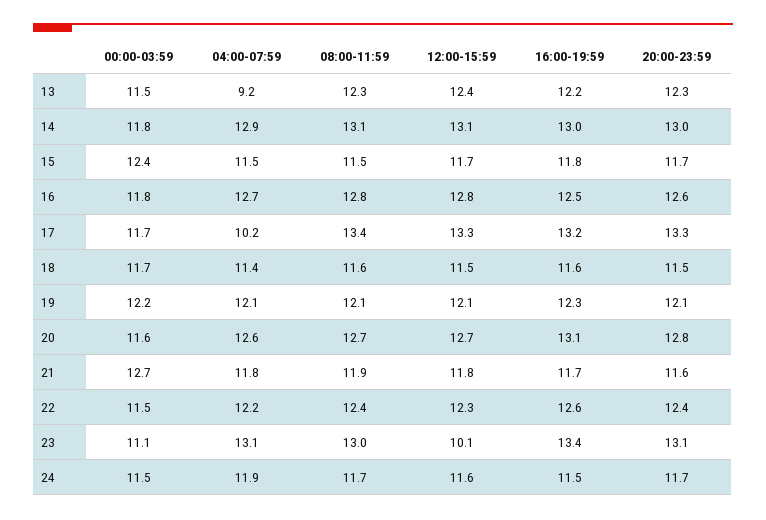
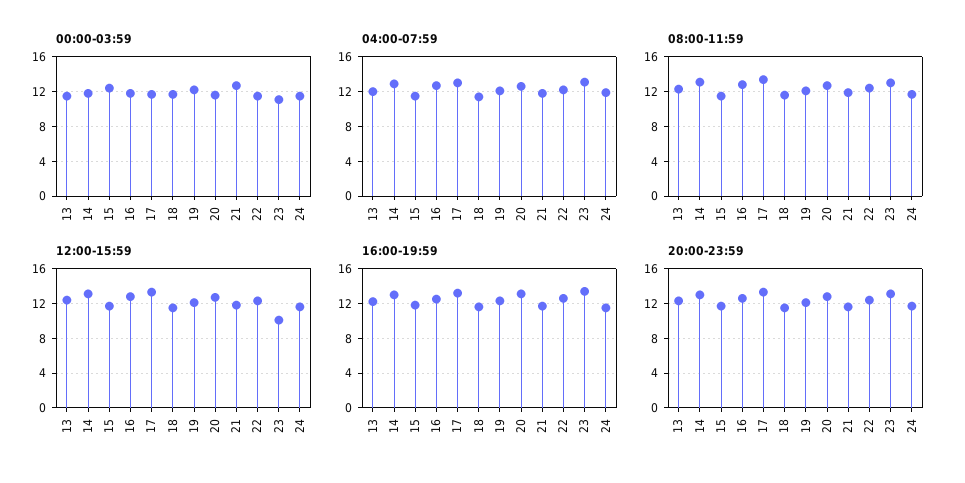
  {
    "00:00-03:59": {
      "13": 11.5,
      "14": 11.8,
      "15": 12.4,
      "16": 11.8,
      "17": 11.7,
      "18": 11.7,
      "19": 12.2,
      "20": 11.6,
      "21": 12.7,
      "22": 11.5,
      "23": 11.1,
      "24": 11.5
    },
    "04:00-07:59": {
-     "13": 9.2,
+     "13": 12,
      "14": 12.9,
      "15": 11.5,
      "16": 12.7,
-     "17": 10.2,
+     "17": 13,
      "18": 11.4,
      "19": 12.1,
      "20": 12.6,
      "21": 11.8,
      "22": 12.2,
      "23": 13.1,
      "24": 11.9
    },
    "08:00-11:59": {
      "13": 12.3,
      "14": 13.1,
      "15": 11.5,
      "16": 12.8,
      "17": 13.4,
      "18": 11.6,
      "19": 12.1,
      "20": 12.7,
      "21": 11.9,
      "22": 12.4,
      "23": 13,
      "24": 11.7
    },
    "12:00-15:59": {
      "13": 12.4,
      "14": 13.1,
      "15": 11.7,
      "16": 12.8,
      "17": 13.3,
      "18": 11.5,
      "19": 12.1,
      "20": 12.7,
      "21": 11.8,
      "22": 12.3,
      "23": 10.1,
      "24": 11.6
    },
    "16:00-19:59": {
      "13": 12.2,
      "14": 13,
      "15": 11.8,
      "16": 12.5,
      "17": 13.2,
      "18": 11.6,
      "19": 12.3,
      "20": 13.1,
      "21": 11.7,
      "22": 12.6,
      "23": 13.4,
      "24": 11.5
    },
    "20:00-23:59": {
      "13": 12.3,
      "14": 13,
      "15": 11.7,
      "16": 12.6,
      "17": 13.3,
      "18": 11.5,
      "19": 12.1,
      "20": 12.8,
      "21": 11.6,
      "22": 12.4,
      "23": 13.1,
      "24": 11.7
    }
  }

